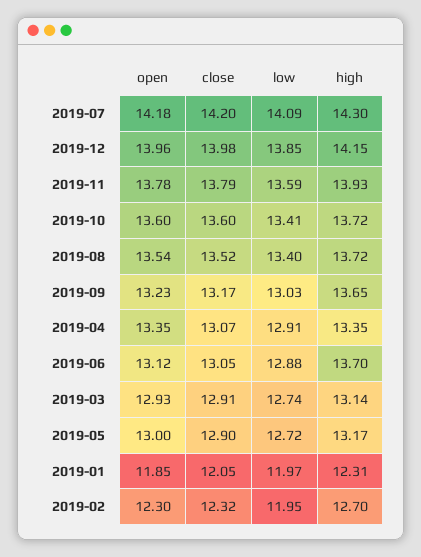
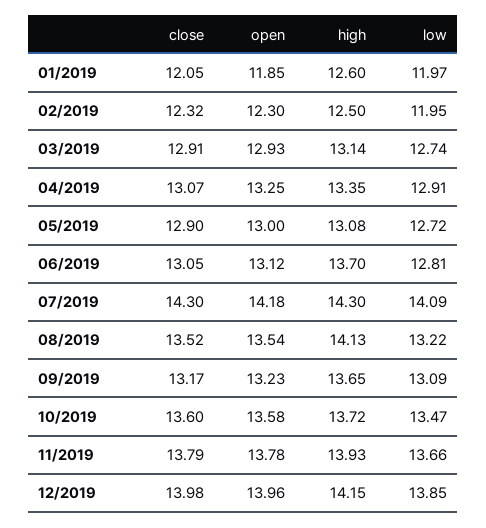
  {
    "open": {
      "2019-07": 14.18,
      "2019-12": 13.96,
      "2019-11": 13.78,
-     "2019-10": 13.6,
+     "2019-10": 13.58,
      "2019-08": 13.54,
      "2019-09": 13.23,
-     "2019-04": 13.35,
+     "2019-04": 13.25,
      "2019-06": 13.12,
      "2019-03": 12.93,
      "2019-05": 13,
      "2019-01": 11.85,
      "2019-02": 12.3
    },
    "close": {
-     "2019-07": 14.2,
+     "2019-07": 14.3,
      "2019-12": 13.98,
      "2019-11": 13.79,
      "2019-10": 13.6,
      "2019-08": 13.52,
      "2019-09": 13.17,
      "2019-04": 13.07,
      "2019-06": 13.05,
      "2019-03": 12.91,
      "2019-05": 12.9,
      "2019-01": 12.05,
      "2019-02": 12.32
    },
    "low": {
      "2019-07": 14.09,
      "2019-12": 13.85,
-     "2019-11": 13.59,
+     "2019-11": 13.66,
-     "2019-10": 13.41,
+     "2019-10": 13.47,
-     "2019-08": 13.4,
+     "2019-08": 13.22,
-     "2019-09": 13.03,
+     "2019-09": 13.09,
      "2019-04": 12.91,
-     "2019-06": 12.88,
+     "2019-06": 12.81,
      "2019-03": 12.74,
      "2019-05": 12.72,
      "2019-01": 11.97,
      "2019-02": 11.95
    },
    "high": {
      "2019-07": 14.3,
      "2019-12": 14.15,
      "2019-11": 13.93,
      "2019-10": 13.72,
-     "2019-08": 13.72,
+     "2019-08": 14.13,
      "2019-09": 13.65,
      "2019-04": 13.35,
      "2019-06": 13.7,
      "2019-03": 13.14,
-     "2019-05": 13.17,
+     "2019-05": 13.08,
-     "2019-01": 12.31,
+     "2019-01": 12.6,
-     "2019-02": 12.7
+     "2019-02": 12.5
    }
  }

